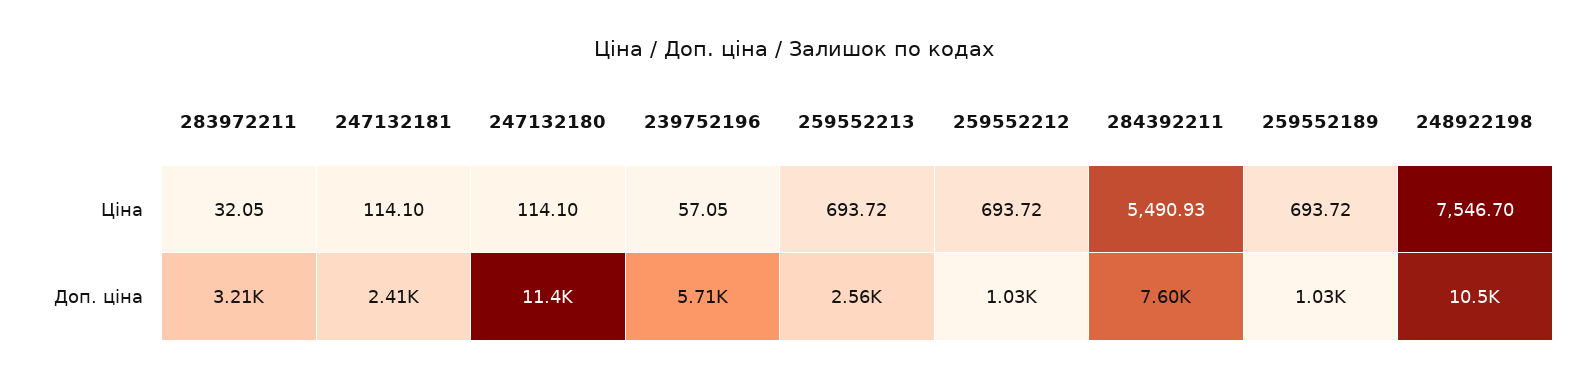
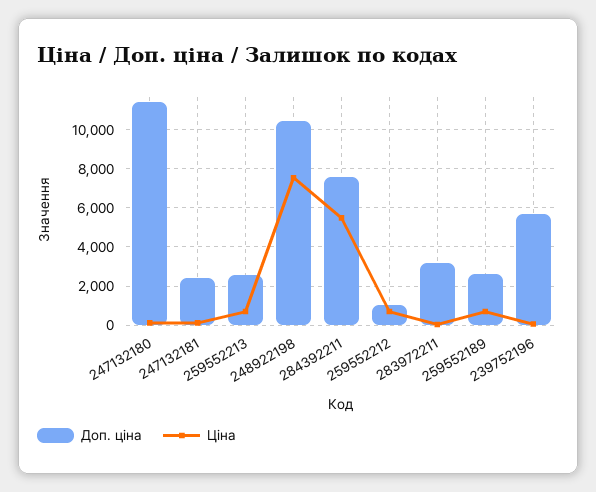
  {
    "Ціна": {
      "283972211": 32.05,
      "247132181": 114.1,
      "247132180": 114.1,
      "239752196": 57.05,
      "259552213": 693.72,
      "259552212": 693.72,
      "284392211": 5490.93,
      "259552189": 693.72,
      "248922198": 7546.7
    },
    "Доп. ціна": {
      "283972211": 3210,
      "247132181": 2410,
      "247132180": 11400,
      "239752196": 5710,
      "259552213": 2560,
      "259552212": 1030,
      "284392211": 7600,
-     "259552189": 1030,
+     "259552189": 2500,
      "248922198": 10500
    }
  }

